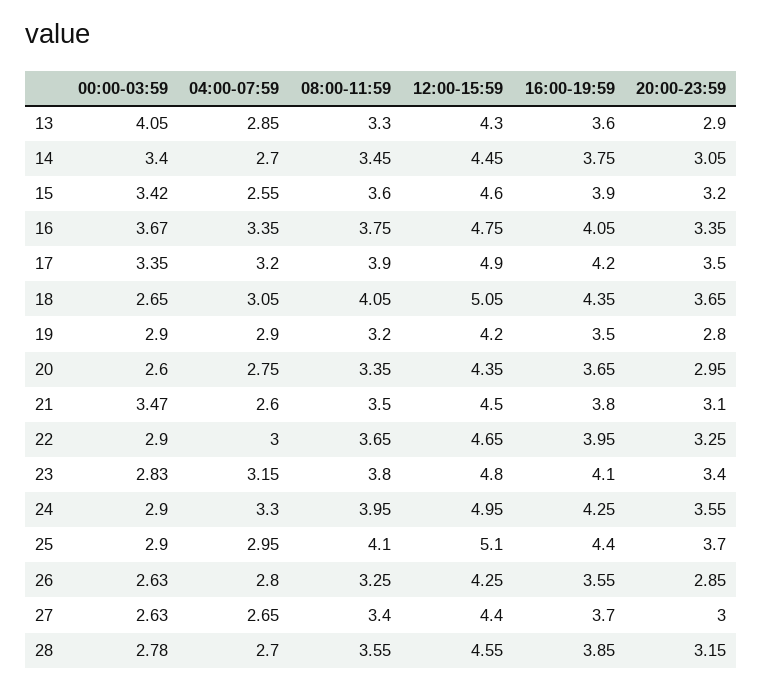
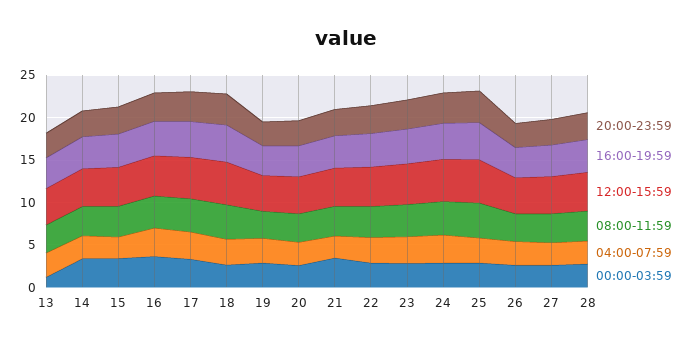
  {
    "00:00-03:59": {
-     "13": 4.05,
+     "13": 1,
      "14": 3.4,
      "15": 3.42,
      "16": 3.67,
      "17": 3.35,
      "18": 2.65,
      "19": 2.9,
      "20": 2.6,
      "21": 3.47,
      "22": 2.9,
      "23": 2.83,
      "24": 2.9,
      "25": 2.9,
      "26": 2.63,
      "27": 2.63,
      "28": 2.78
    },
    "04:00-07:59": {
      "13": 2.85,
      "14": 2.7,
      "15": 2.55,
      "16": 3.35,
      "17": 3.2,
      "18": 3.05,
      "19": 2.9,
      "20": 2.75,
      "21": 2.6,
      "22": 3,
      "23": 3.15,
      "24": 3.3,
      "25": 2.95,
      "26": 2.8,
      "27": 2.65,
      "28": 2.7
    },
    "08:00-11:59": {
      "13": 3.3,
      "14": 3.45,
      "15": 3.6,
      "16": 3.75,
      "17": 3.9,
      "18": 4.05,
      "19": 3.2,
      "20": 3.35,
      "21": 3.5,
      "22": 3.65,
      "23": 3.8,
      "24": 3.95,
      "25": 4.1,
      "26": 3.25,
      "27": 3.4,
      "28": 3.55
    },
    "12:00-15:59": {
      "13": 4.3,
      "14": 4.45,
      "15": 4.6,
      "16": 4.75,
      "17": 4.9,
      "18": 5.05,
      "19": 4.2,
      "20": 4.35,
      "21": 4.5,
      "22": 4.65,
      "23": 4.8,
      "24": 4.95,
      "25": 5.1,
      "26": 4.25,
      "27": 4.4,
      "28": 4.55
    },
    "16:00-19:59": {
      "13": 3.6,
      "14": 3.75,
      "15": 3.9,
      "16": 4.05,
      "17": 4.2,
      "18": 4.35,
      "19": 3.5,
      "20": 3.65,
      "21": 3.8,
      "22": 3.95,
      "23": 4.1,
      "24": 4.25,
      "25": 4.4,
      "26": 3.55,
      "27": 3.7,
      "28": 3.85
    },
    "20:00-23:59": {
      "13": 2.9,
      "14": 3.05,
      "15": 3.2,
      "16": 3.35,
      "17": 3.5,
      "18": 3.65,
      "19": 2.8,
      "20": 2.95,
      "21": 3.1,
      "22": 3.25,
      "23": 3.4,
      "24": 3.55,
      "25": 3.7,
      "26": 2.85,
      "27": 3,
      "28": 3.15
    }
  }

